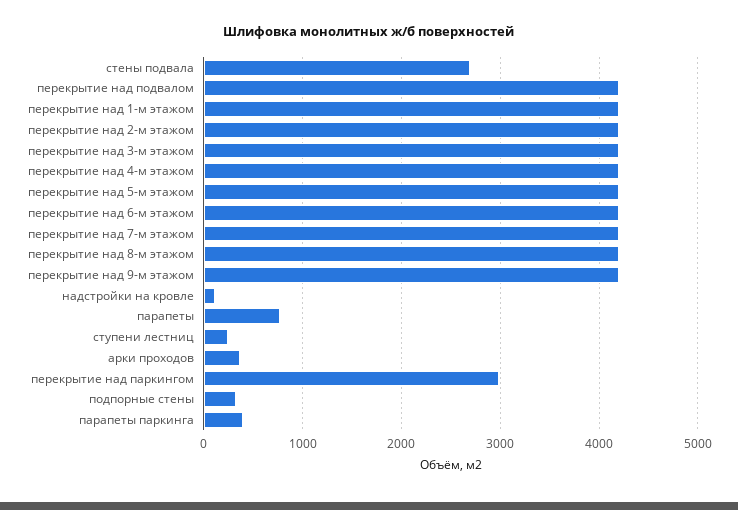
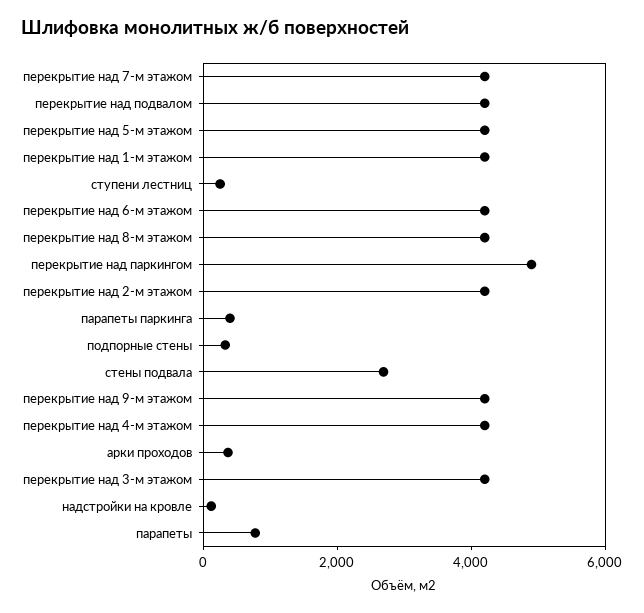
  {
    "стены подвала": 2700,
    "перекрытие над подвалом": 4200,
    "перекрытие над 1-м этажом": 4200,
    "перекрытие над 2-м этажом": 4200,
    "перекрытие над 3-м этажом": 4200,
    "перекрытие над 4-м этажом": 4200,
    "перекрытие над 5-м этажом": 4200,
    "перекрытие над 6-м этажом": 4200,
    "перекрытие над 7-м этажом": 4200,
    "перекрытие над 8-м этажом": 4200,
    "перекрытие над 9-м этажом": 4200,
    "надстройки на кровле": 100,
    "парапеты": 800,
    "ступени лестниц": 200,
    "арки проходов": 400,
-   "перекрытие над паркингом": 3000,
+   "перекрытие над паркингом": 5000,
    "подпорные стены": 300,
    "парапеты паркинга": 400
  }

